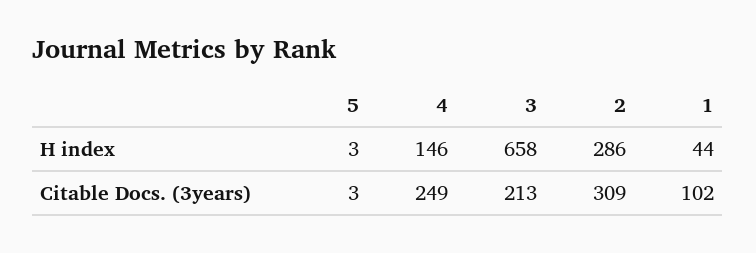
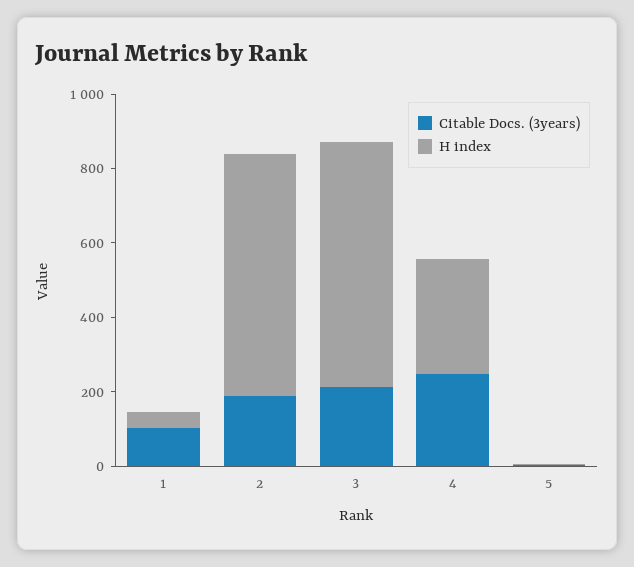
  {
    "H index": {
      "5": 3,
-     "4": 146,
+     "4": 300,
      "3": 658,
-     "2": 286,
+     "2": 650,
      "1": 44
    },
    "Citable Docs. (3years)": {
      "5": 3,
      "4": 249,
      "3": 213,
-     "2": 309,
+     "2": 200,
      "1": 102
    }
  }

